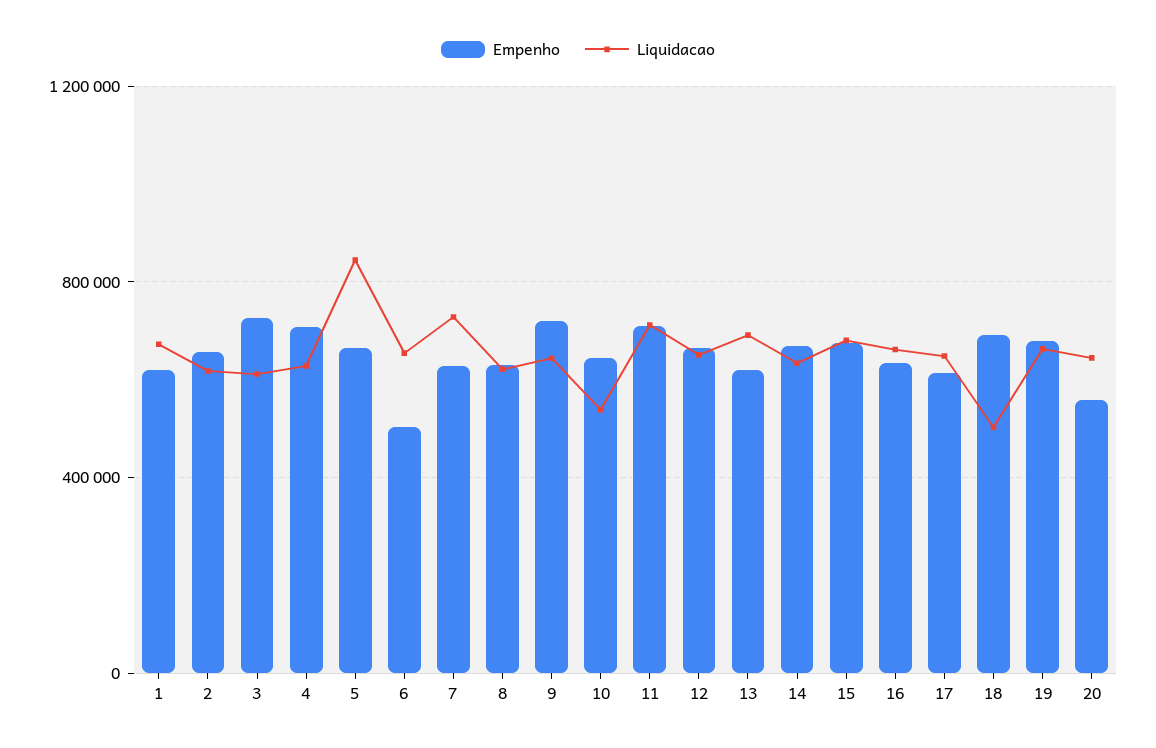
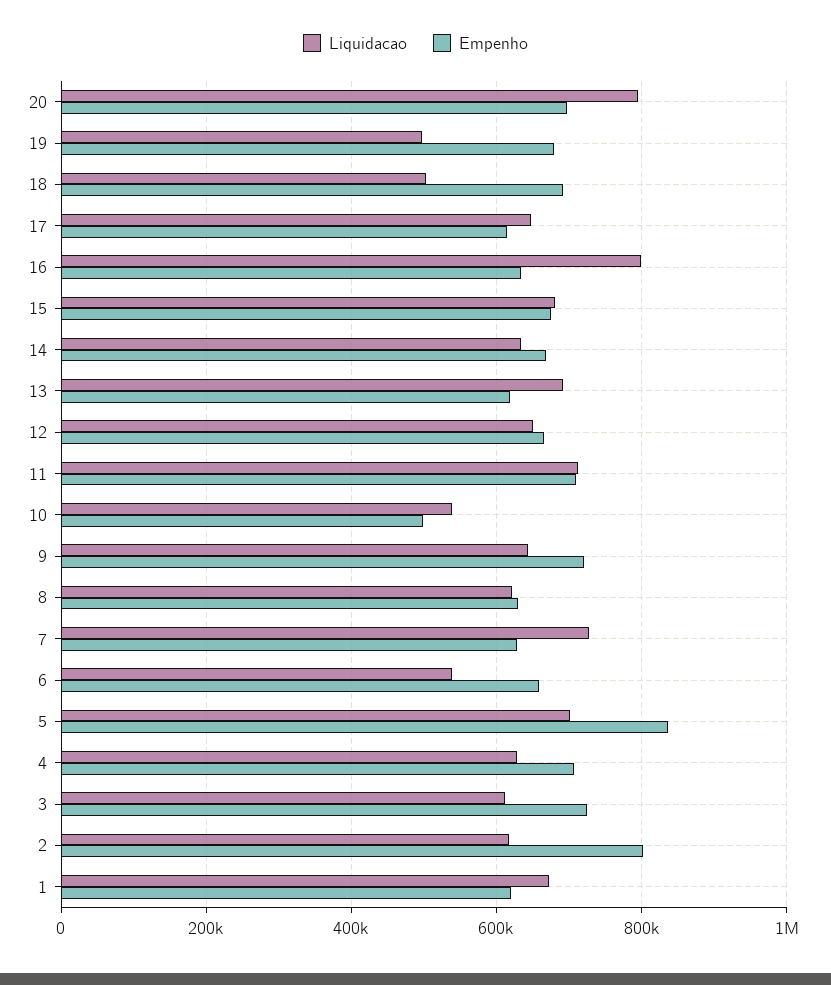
  {
    "Empenho": {
      "1": 620000,
-     "2": 650000,
+     "2": 800000,
      "3": 720000,
      "4": 700000,
-     "5": 650000,
+     "5": 840000,
-     "6": 500000,
+     "6": 660000,
      "7": 620000,
      "8": 640000,
      "9": 720000,
-     "10": 650000,
+     "10": 500000,
      "11": 700000,
      "12": 660000,
      "13": 620000,
      "14": 660000,
      "15": 680000,
      "16": 640000,
      "17": 620000,
      "18": 700000,
      "19": 680000,
-     "20": 550000
+     "20": 700000
    },
    "Liquidacao": {
      "1": 680000,
      "2": 620000,
      "3": 620000,
      "4": 620000,
-     "5": 850000,
+     "5": 700000,
-     "6": 650000,
+     "6": 540000,
      "7": 720000,
      "8": 620000,
      "9": 640000,
      "10": 540000,
      "11": 720000,
      "12": 660000,
      "13": 700000,
      "14": 640000,
      "15": 680000,
-     "16": 650000,
+     "16": 800000,
      "17": 640000,
      "18": 500000,
-     "19": 650000,
+     "19": 500000,
-     "20": 650000
+     "20": 800000
    }
  }

